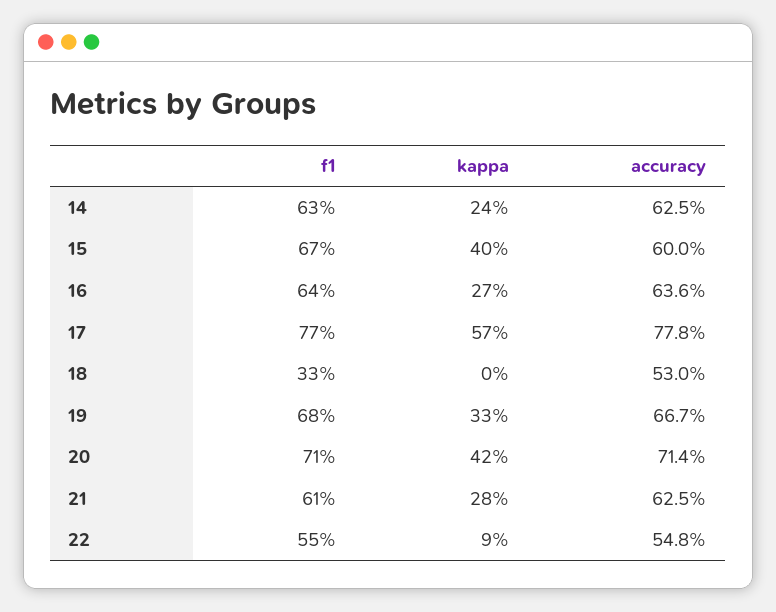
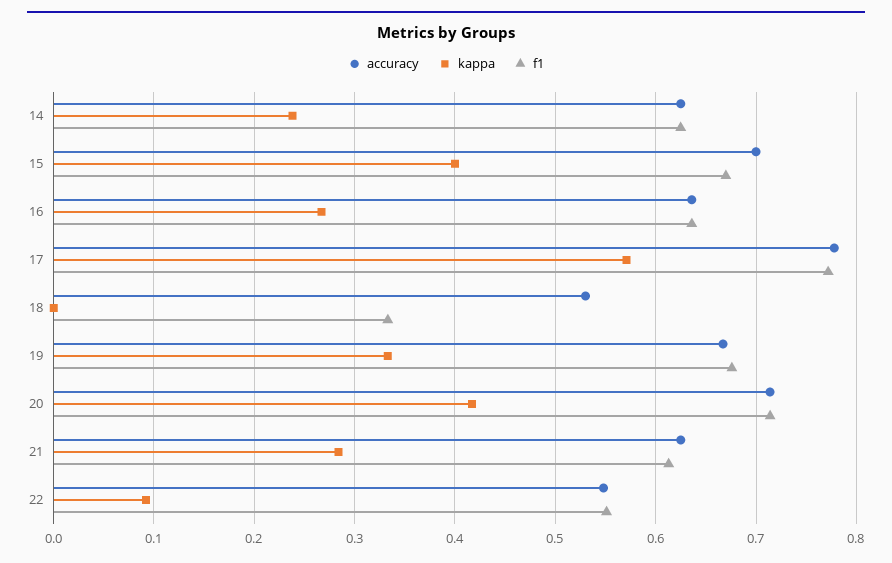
  {
    "f1": {
      "14": 0.63,
      "15": 0.67,
      "16": 0.64,
      "17": 0.77,
      "18": 0.33,
      "19": 0.68,
      "20": 0.71,
      "21": 0.61,
      "22": 0.55
    },
    "kappa": {
      "14": 0.24,
      "15": 0.4,
      "16": 0.27,
      "17": 0.57,
      "18": 0,
      "19": 0.33,
      "20": 0.42,
      "21": 0.28,
      "22": 0.09
    },
    "accuracy": {
      "14": 0.625,
-     "15": 0.6,
+     "15": 0.7,
      "16": 0.636,
      "17": 0.778,
      "18": 0.53,
      "19": 0.667,
      "20": 0.714,
      "21": 0.625,
      "22": 0.548
    }
  }

